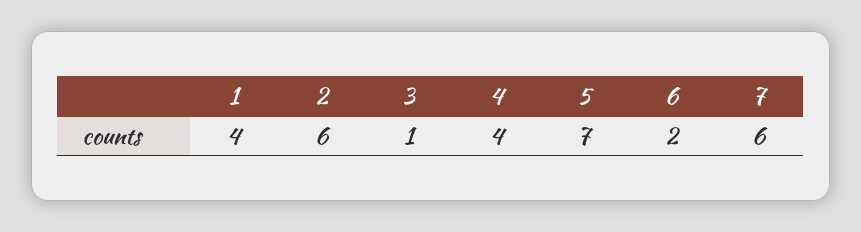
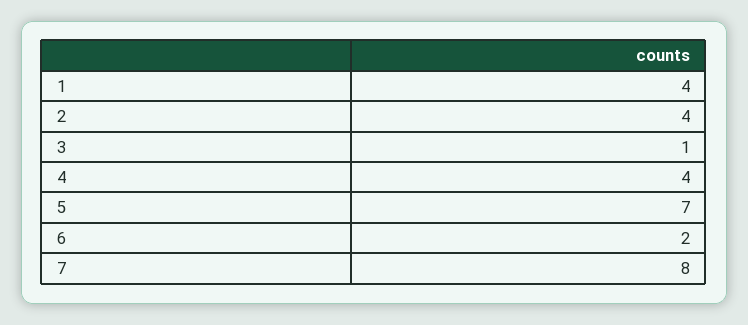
  {
    "1": 4,
-   "2": 6,
+   "2": 4,
    "3": 1,
    "4": 4,
    "5": 7,
    "6": 2,
-   "7": 6
+   "7": 8
  }

